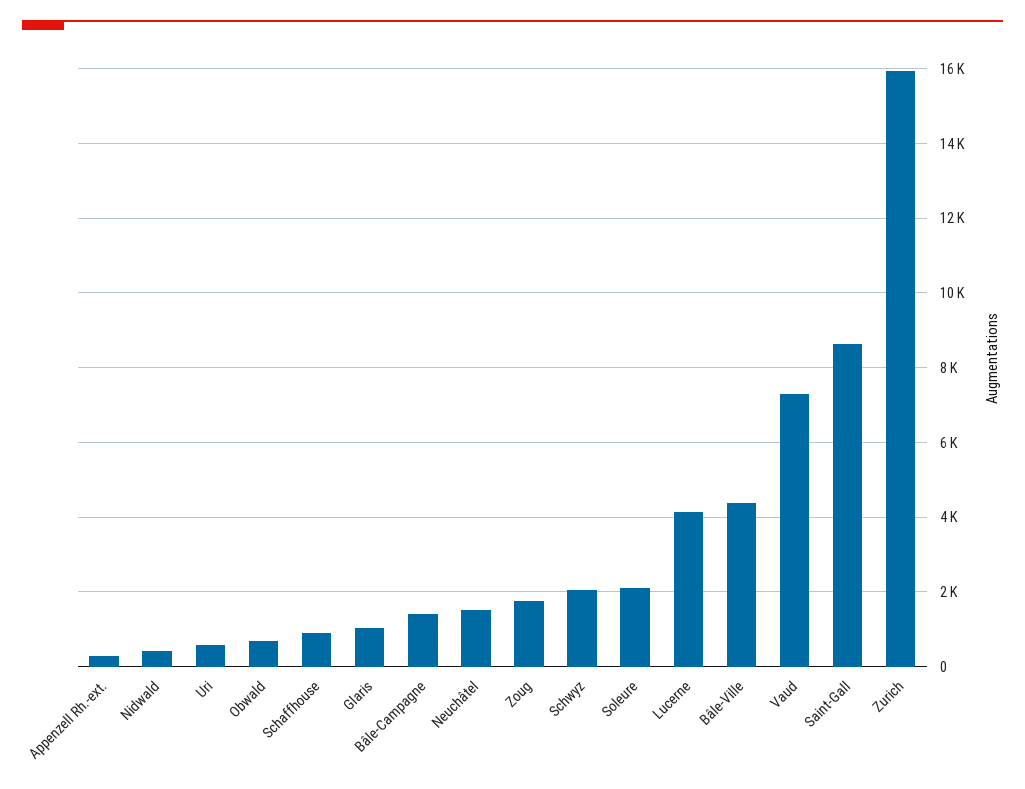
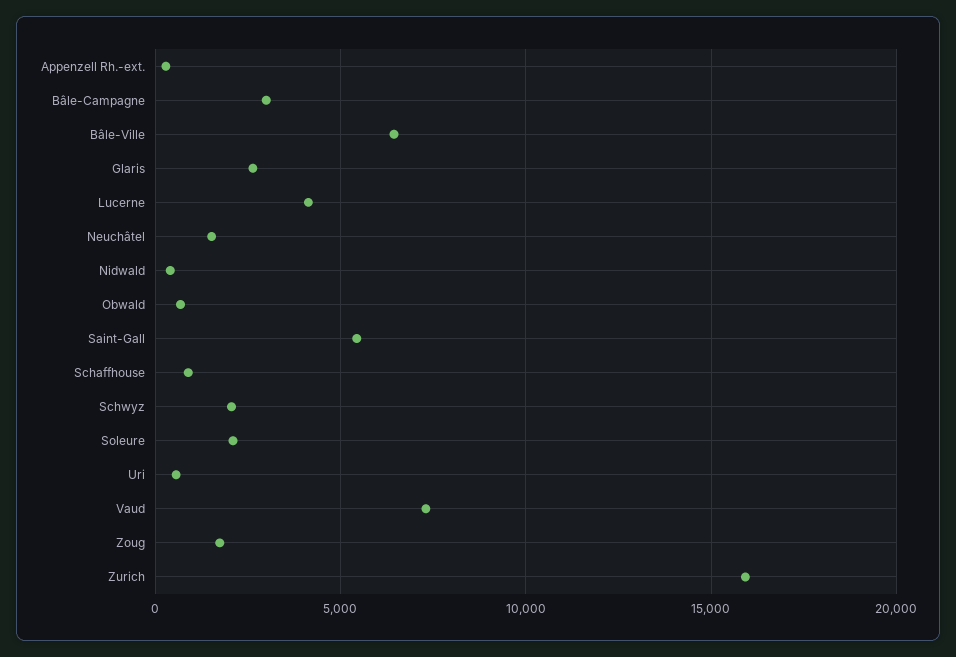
  {
    "Appenzell Rh.-ext.": 200,
    "Nidwald": 400,
    "Uri": 600,
    "Obwald": 600,
    "Schaffhouse": 800,
-   "Glaris": 1000,
+   "Glaris": 2500,
-   "Bâle-Campagne": 1400,
+   "Bâle-Campagne": 3000,
    "Neuchâtel": 1600,
    "Zoug": 1800,
    "Schwyz": 2000,
    "Soleure": 2200,
    "Lucerne": 4200,
-   "Bâle-Ville": 4400,
+   "Bâle-Ville": 6500,
    "Vaud": 7400,
-   "Saint-Gall": 8600,
+   "Saint-Gall": 5500,
    "Zurich": 16000
  }

